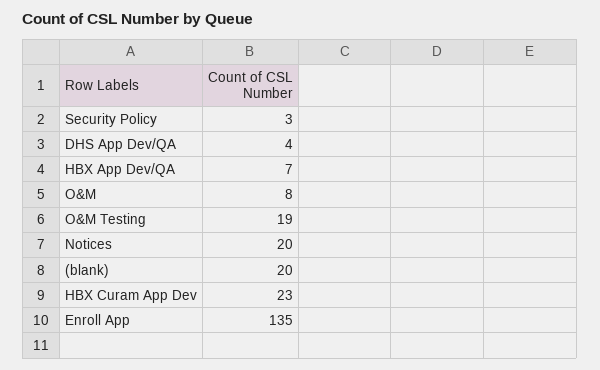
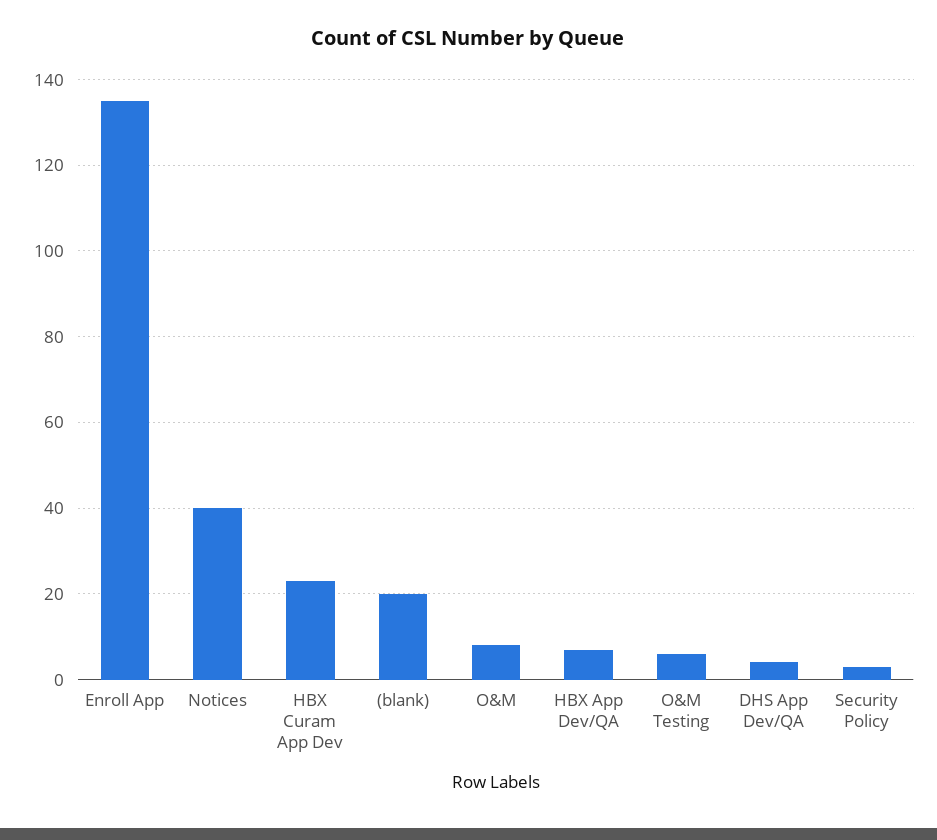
  {
    "Security Policy": 3,
    "DHS App Dev/QA": 4,
    "HBX App Dev/QA": 7,
    "O&M": 8,
-   "O&M Testing": 19,
+   "O&M Testing": 5,
-   "Notices": 20,
+   "Notices": 40,
    "(blank)": 20,
    "HBX Curam App Dev": 23,
    "Enroll App": 135
  }

